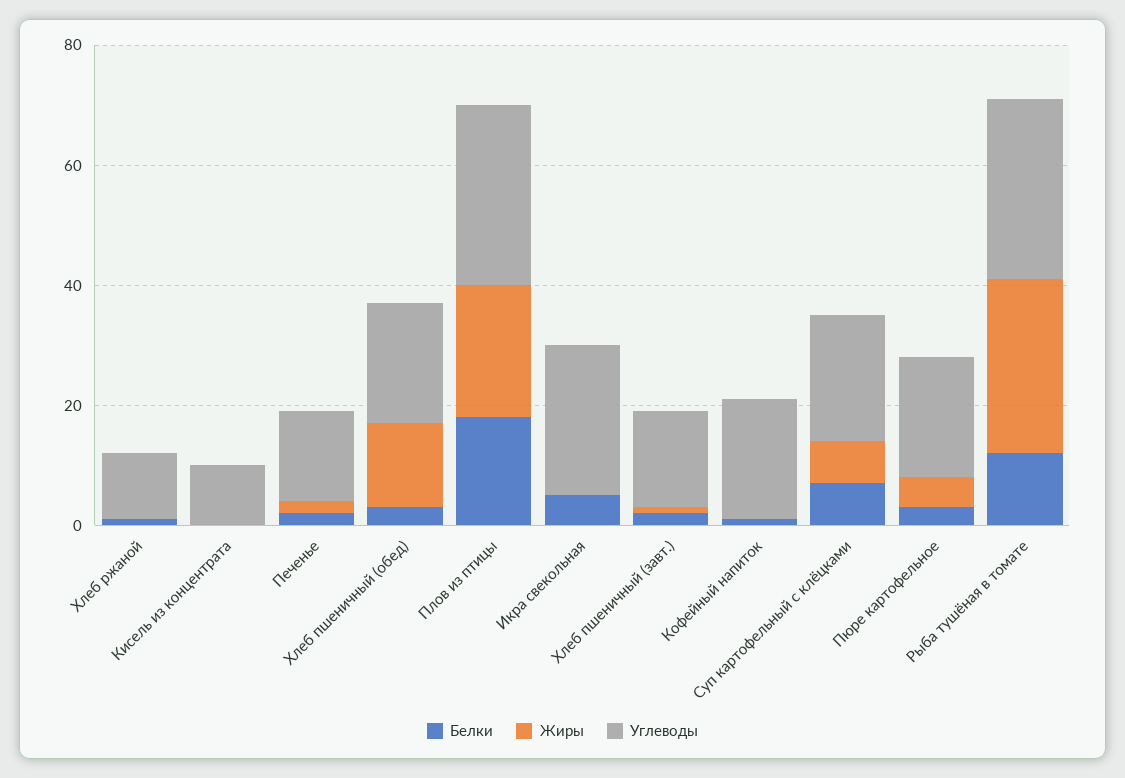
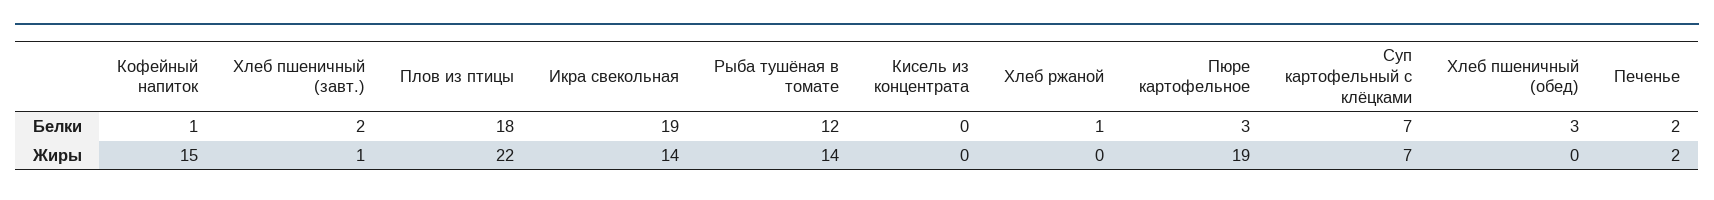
  {
    "Белки": {
      "Хлеб ржаной": 1,
      "Кисель из концентрата": 0,
      "Печенье": 2,
      "Хлеб пшеничный (обед)": 3,
      "Плов из птицы": 18,
-     "Икра свекольная": 5,
+     "Икра свекольная": 19,
      "Хлеб пшеничный (завт.)": 2,
      "Кофейный напиток": 1,
      "Суп картофельный с клёцками": 7,
      "Пюре картофельное": 3,
      "Рыба тушёная в томате": 12
    },
    "Жиры": {
      "Хлеб ржаной": 0,
      "Кисель из концентрата": 0,
      "Печенье": 2,
-     "Хлеб пшеничный (обед)": 15,
+     "Хлеб пшеничный (обед)": 0,
      "Плов из птицы": 22,
-     "Икра свекольная": 0,
+     "Икра свекольная": 14,
      "Хлеб пшеничный (завт.)": 1,
-     "Кофейный напиток": 0,
+     "Кофейный напиток": 15,
      "Суп картофельный с клёцками": 7,
-     "Пюре картофельное": 5,
+     "Пюре картофельное": 19,
-     "Рыба тушёная в томате": 30
+     "Рыба тушёная в томате": 14
-   },
+   }
-   "Углеводы": {
-     "Хлеб ржаной": 10,
-     "Кисель из концентрата": 10,
-     "Печенье": 15,
-     "Хлеб пшеничный (обед)": 20,
-     "Плов из птицы": 30,
-     "Икра свекольная": 25,
-     "Хлеб пшеничный (завт.)": 15,
-     "Кофейный напиток": 20,
-     "Суп картофельный с клёцками": 20,
-     "Пюре картофельное": 20,
-     "Рыба тушёная в томате": 30
-   }
  }

